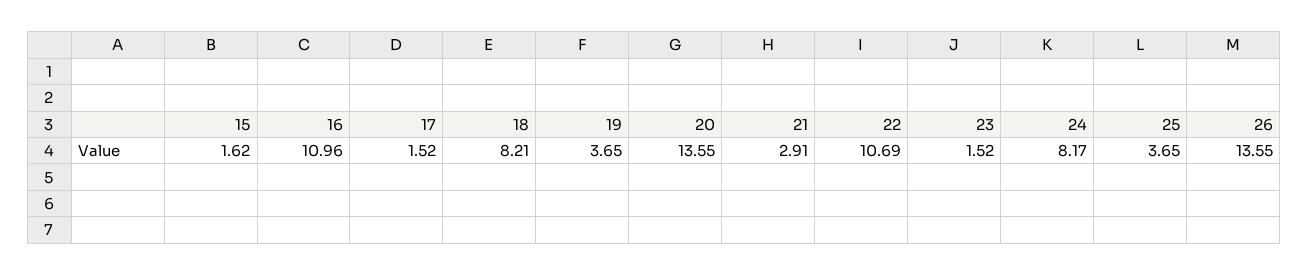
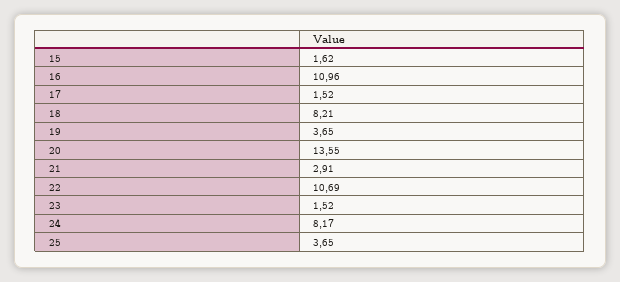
  {
    "15": 1.62,
    "16": 10.96,
    "17": 1.52,
    "18": 8.21,
    "19": 3.65,
    "20": 13.55,
    "21": 2.91,
    "22": 10.69,
    "23": 1.52,
    "24": 8.17,
-   "25": 3.65,
+   "25": 3.65
-   "26": 13.55
  }

